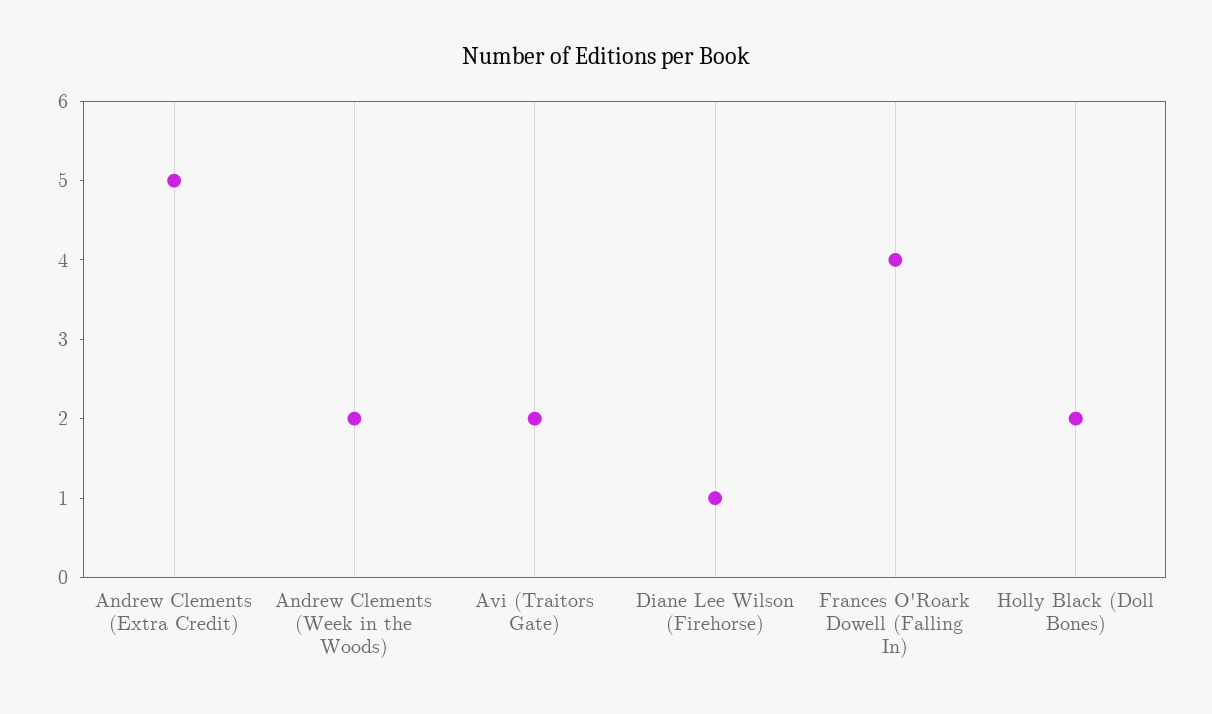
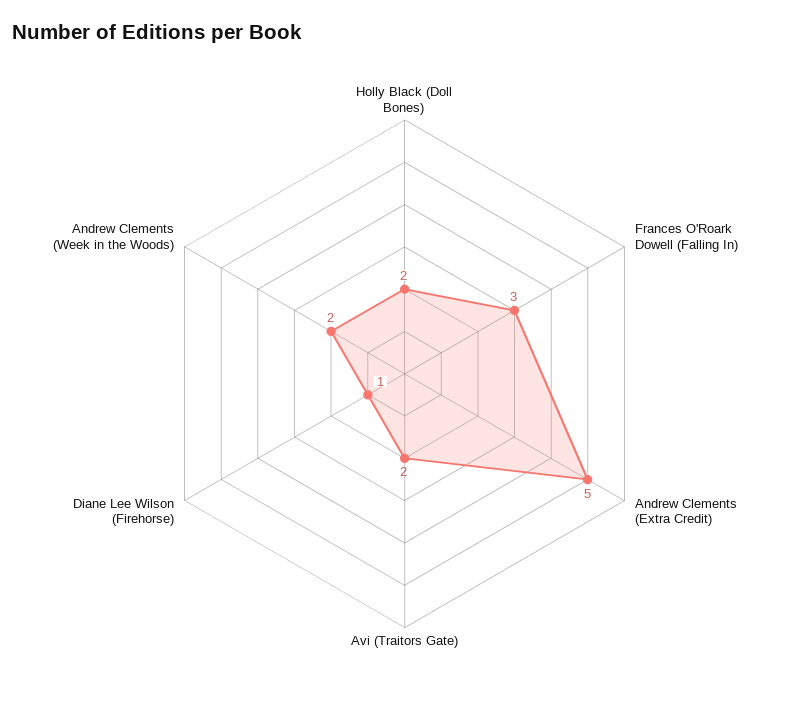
  {
    "Andrew Clements (Extra Credit)": 5,
    "Andrew Clements (Week in the Woods)": 2,
    "Avi (Traitors Gate)": 2,
    "Diane Lee Wilson (Firehorse)": 1,
-   "Frances O'Roark Dowell (Falling In)": 4,
+   "Frances O'Roark Dowell (Falling In)": 3,
    "Holly Black (Doll Bones)": 2
  }

